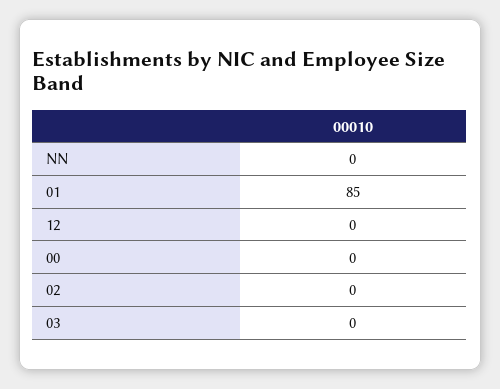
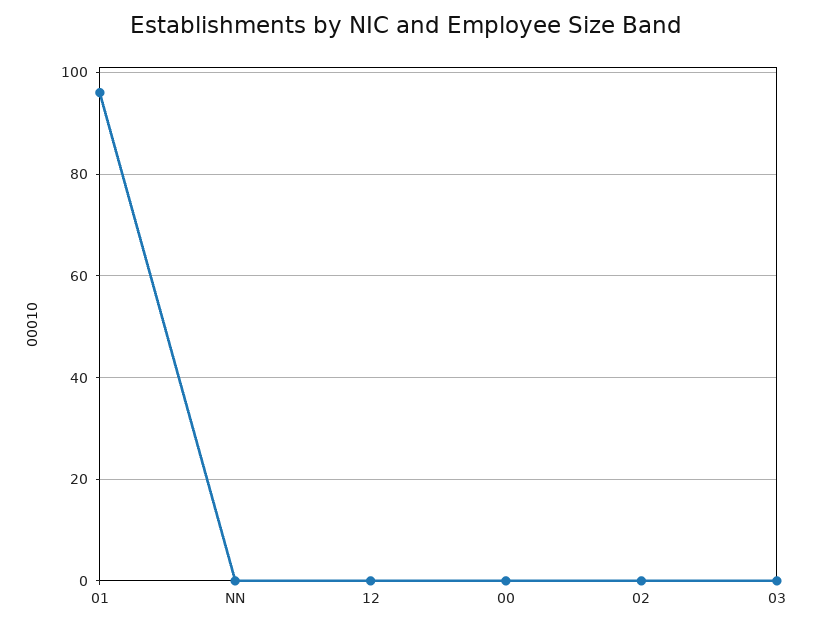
  {
    "NN": 0,
-   "01": 85,
+   "01": 95,
    "12": 0,
    "00": 0,
    "02": 0,
    "03": 0
  }

